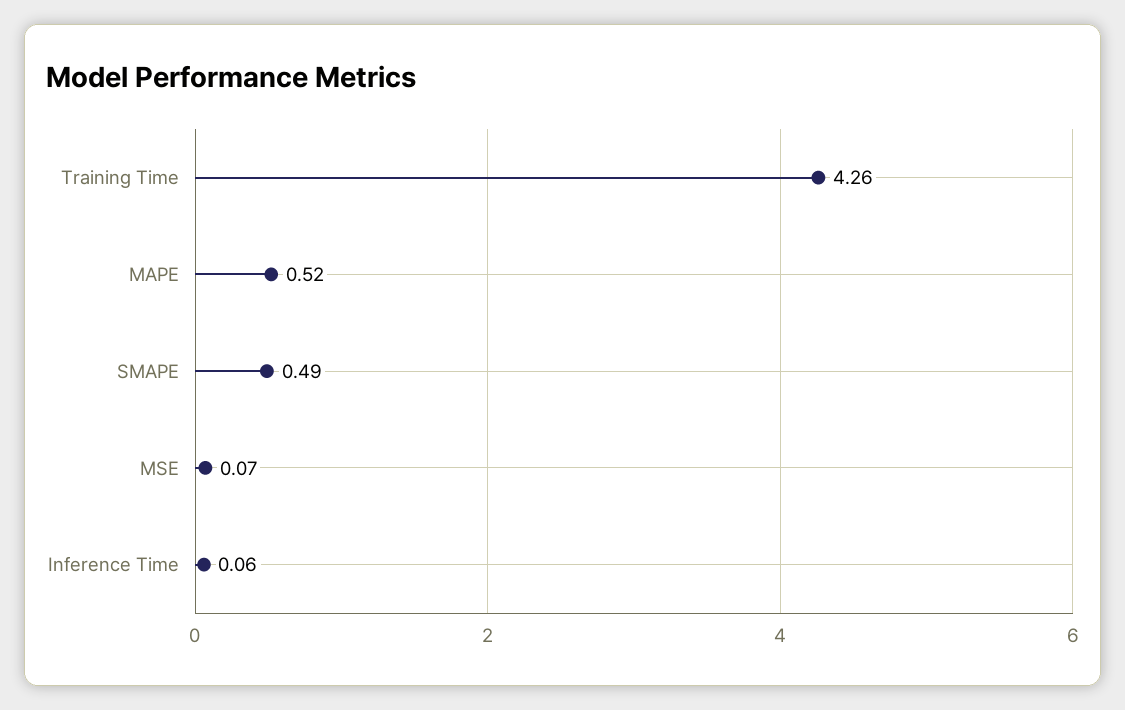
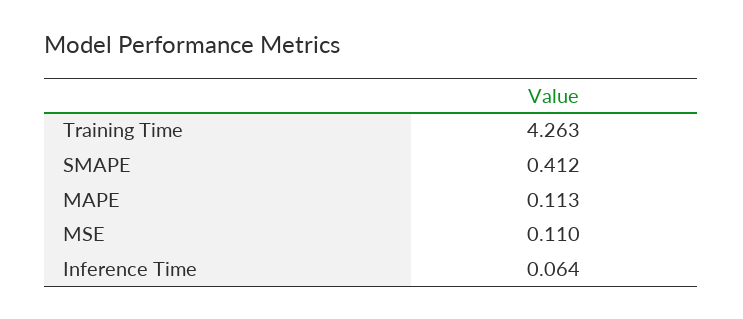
  {
    "Training Time": 4.263,
-   "MAPE": 0.52,
+   "MAPE": 0.113,
-   "SMAPE": 0.49,
+   "SMAPE": 0.412,
-   "MSE": 0.07,
+   "MSE": 0.11,
    "Inference Time": 0.064
  }

